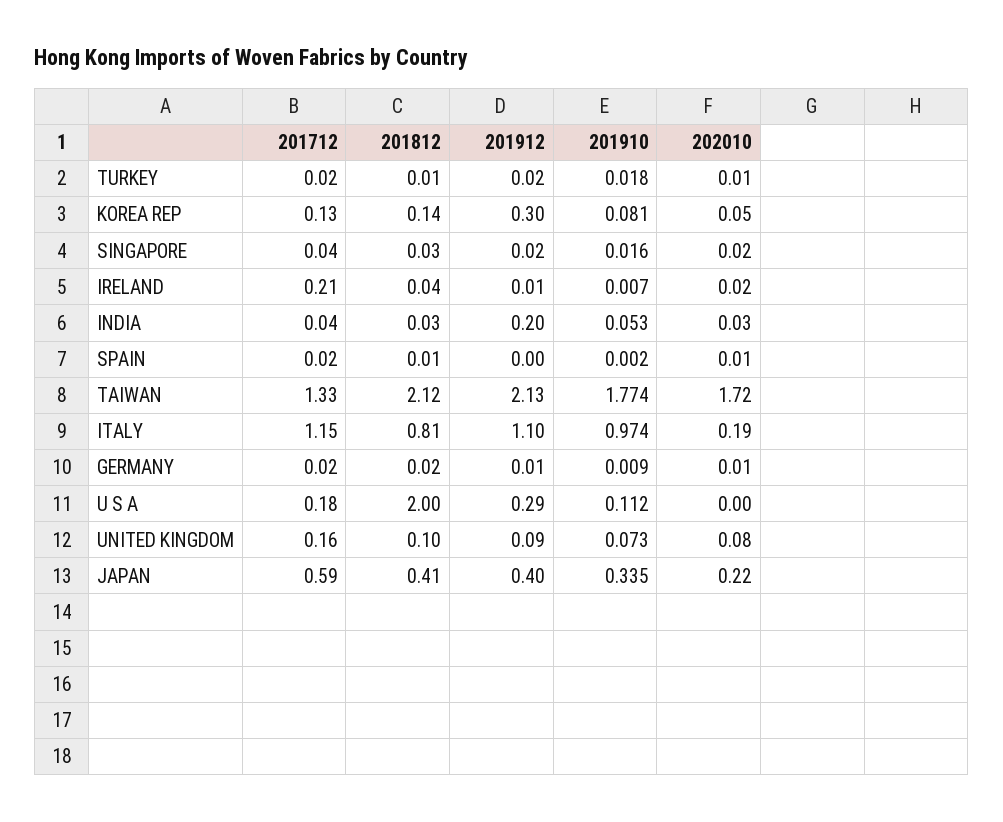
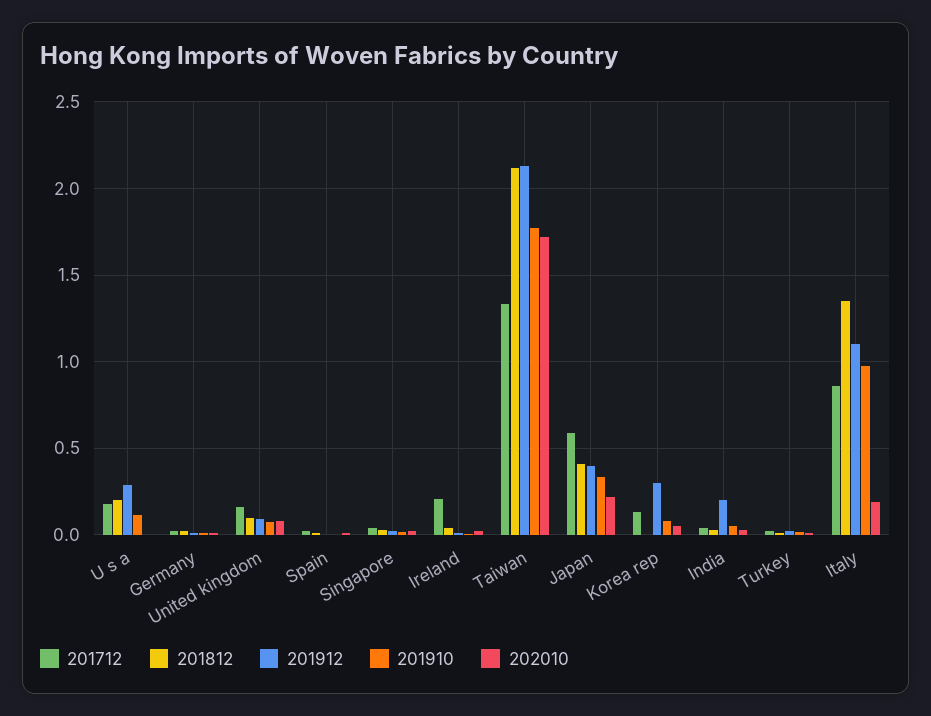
  {
    "201712": {
      "TURKEY": 0.02,
      "KOREA REP": 0.13,
      "SINGAPORE": 0.04,
      "IRELAND": 0.21,
      "INDIA": 0.04,
      "SPAIN": 0.02,
      "TAIWAN": 1.33,
-     "ITALY": 1.15,
+     "ITALY": 0.85,
      "GERMANY": 0.02,
      "U S A": 0.18,
      "UNITED KINGDOM": 0.16,
      "JAPAN": 0.59
    },
    "201812": {
      "TURKEY": 0.01,
-     "KOREA REP": 0.14,
+     "KOREA REP": 0,
      "SINGAPORE": 0.03,
      "IRELAND": 0.04,
      "INDIA": 0.03,
      "SPAIN": 0.01,
      "TAIWAN": 2.12,
-     "ITALY": 0.81,
+     "ITALY": 1.35,
      "GERMANY": 0.02,
-     "U S A": 2,
+     "U S A": 0.2,
      "UNITED KINGDOM": 0.1,
      "JAPAN": 0.41
    },
    "201912": {
      "TURKEY": 0.02,
      "KOREA REP": 0.3,
      "SINGAPORE": 0.02,
      "IRELAND": 0.01,
      "INDIA": 0.2,
      "SPAIN": 0,
      "TAIWAN": 2.13,
      "ITALY": 1.1,
      "GERMANY": 0.01,
      "U S A": 0.29,
      "UNITED KINGDOM": 0.09,
      "JAPAN": 0.4
    },
    "201910": {
      "TURKEY": 0.018,
      "KOREA REP": 0.081,
      "SINGAPORE": 0.016,
      "IRELAND": 0.007,
      "INDIA": 0.053,
      "SPAIN": 0.002,
      "TAIWAN": 1.774,
      "ITALY": 0.974,
      "GERMANY": 0.009,
      "U S A": 0.112,
      "UNITED KINGDOM": 0.073,
      "JAPAN": 0.335
    },
    "202010": {
      "TURKEY": 0.01,
      "KOREA REP": 0.05,
      "SINGAPORE": 0.02,
      "IRELAND": 0.02,
      "INDIA": 0.03,
      "SPAIN": 0.01,
      "TAIWAN": 1.72,
      "ITALY": 0.19,
      "GERMANY": 0.01,
      "U S A": 0,
      "UNITED KINGDOM": 0.08,
      "JAPAN": 0.22
    }
  }

